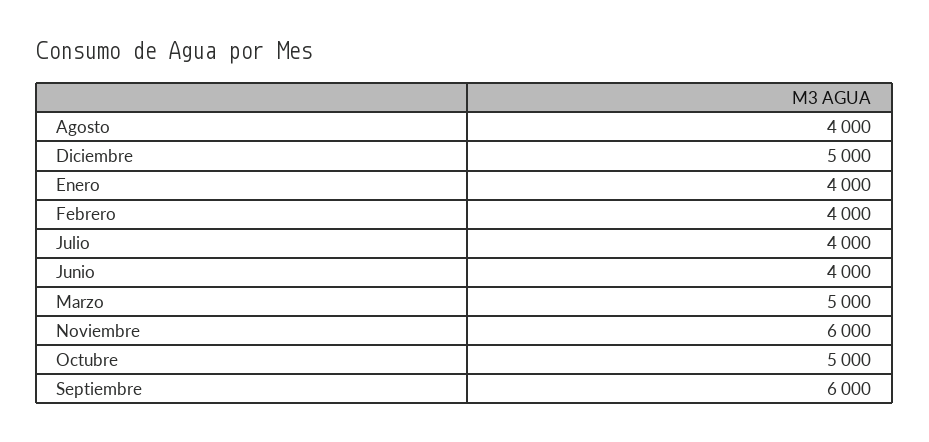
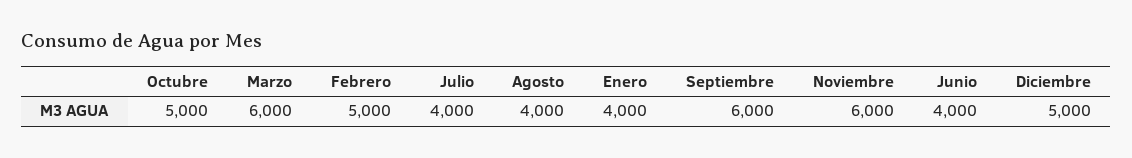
  {
    "Agosto": 4000,
    "Diciembre": 5000,
    "Enero": 4000,
-   "Febrero": 4000,
+   "Febrero": 5000,
    "Julio": 4000,
    "Junio": 4000,
-   "Marzo": 5000,
+   "Marzo": 6000,
    "Noviembre": 6000,
    "Octubre": 5000,
    "Septiembre": 6000
  }

